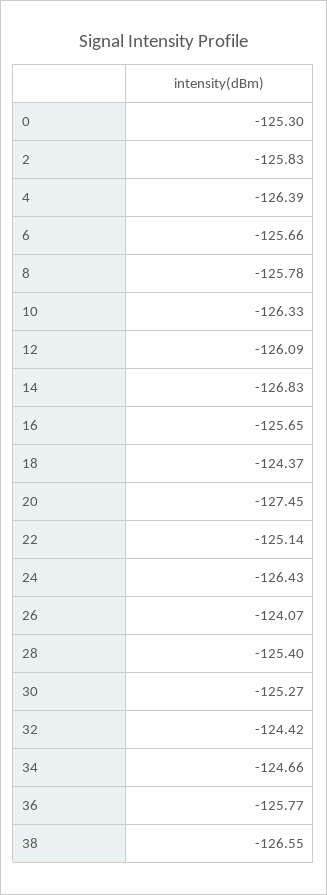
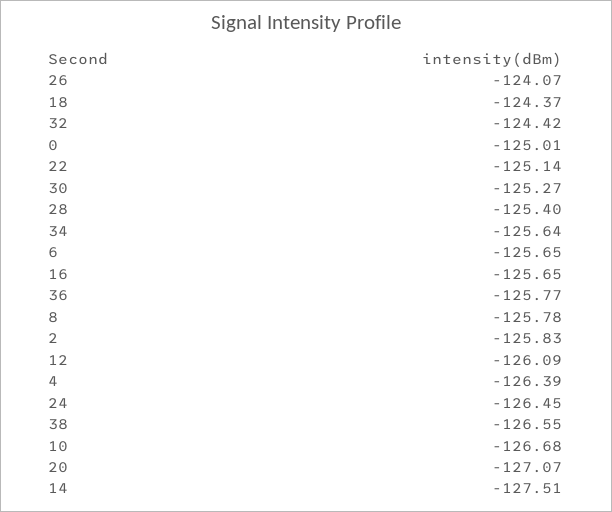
  {
-   "0": -125.3,
+   "0": -125.01,
    "2": -125.83,
    "4": -126.39,
-   "6": -125.66,
+   "6": -125.65,
    "8": -125.78,
-   "10": -126.33,
+   "10": -126.68,
    "12": -126.09,
-   "14": -126.83,
+   "14": -127.51,
    "16": -125.65,
    "18": -124.37,
-   "20": -127.45,
+   "20": -127.07,
    "22": -125.14,
-   "24": -126.43,
+   "24": -126.45,
    "26": -124.07,
    "28": -125.4,
    "30": -125.27,
    "32": -124.42,
-   "34": -124.66,
+   "34": -125.64,
    "36": -125.77,
    "38": -126.55
  }

